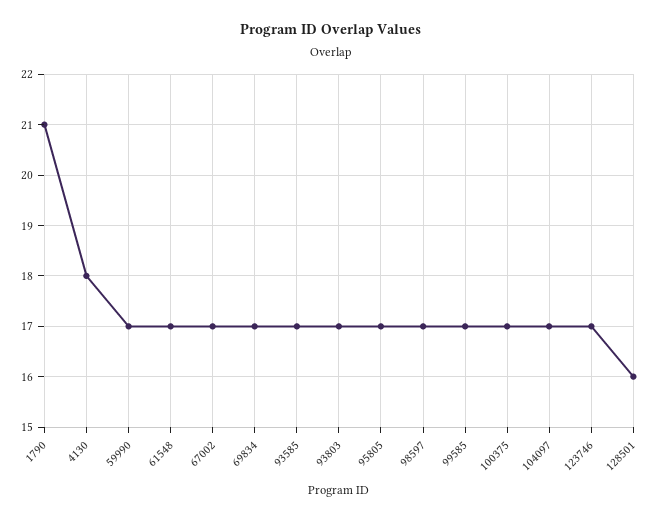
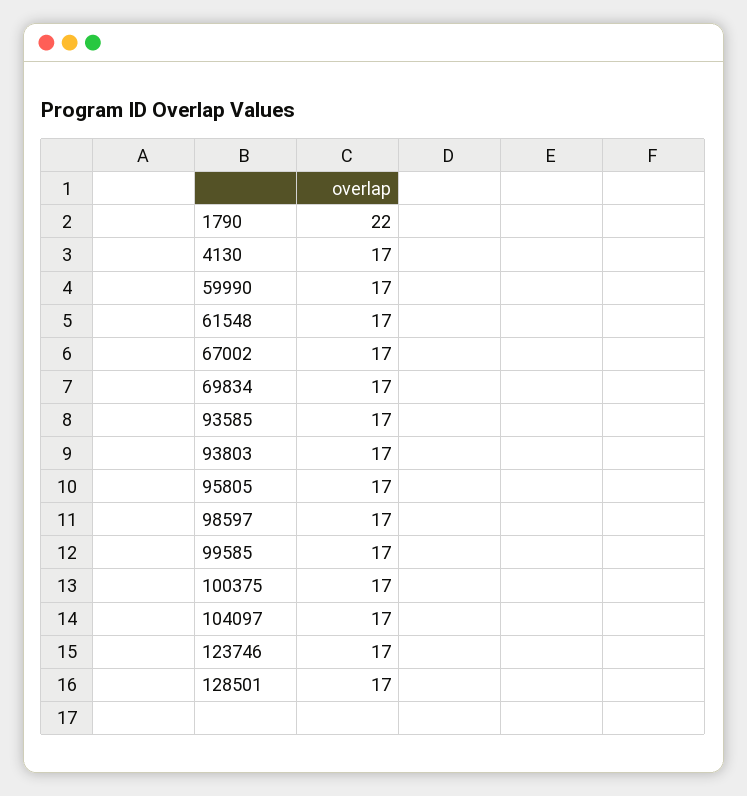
  {
-   "1790": 21,
+   "1790": 22,
-   "4130": 18,
+   "4130": 17,
    "59990": 17,
    "61548": 17,
    "67002": 17,
    "69834": 17,
    "93585": 17,
    "93803": 17,
    "95805": 17,
    "98597": 17,
    "99585": 17,
    "100375": 17,
    "104097": 17,
    "123746": 17,
-   "128501": 16
+   "128501": 17
  }

